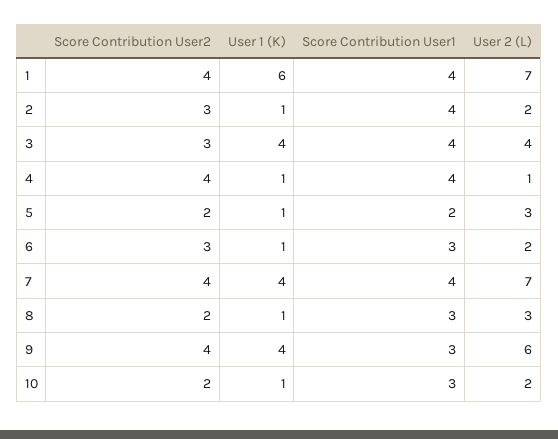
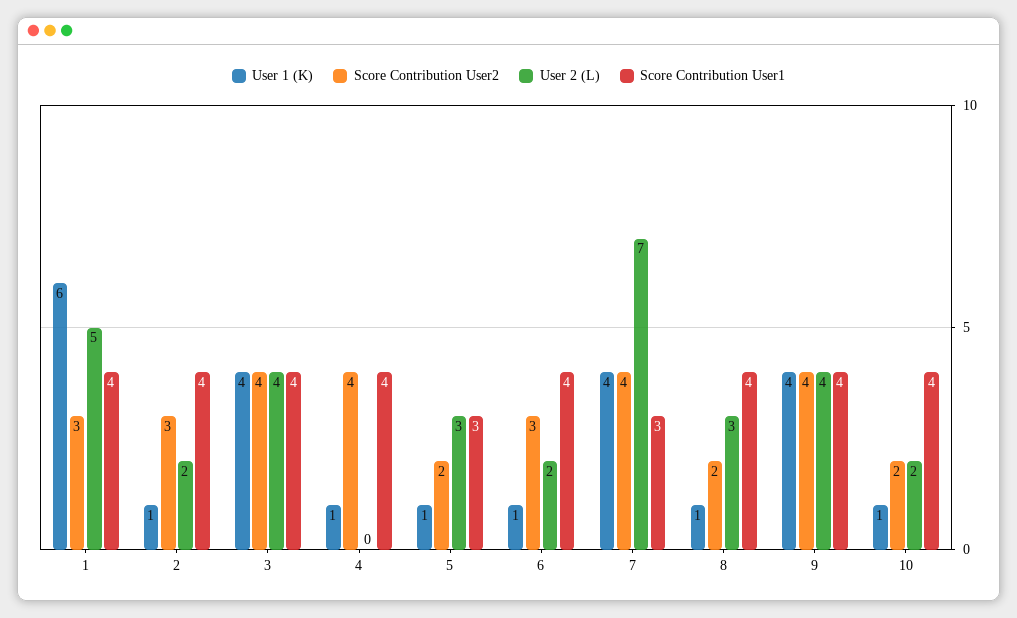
  {
    "Score Contribution User2": {
-     "1": 4,
+     "1": 3,
      "2": 3,
-     "3": 3,
+     "3": 4,
      "4": 4,
      "5": 2,
      "6": 3,
      "7": 4,
      "8": 2,
      "9": 4,
      "10": 2
    },
    "User 1 (K)": {
      "1": 6,
      "2": 1,
      "3": 4,
      "4": 1,
      "5": 1,
      "6": 1,
      "7": 4,
      "8": 1,
      "9": 4,
      "10": 1
    },
    "Score Contribution User1": {
      "1": 4,
      "2": 4,
      "3": 4,
      "4": 4,
-     "5": 2,
+     "5": 3,
-     "6": 3,
+     "6": 4,
-     "7": 4,
+     "7": 3,
-     "8": 3,
+     "8": 4,
-     "9": 3,
+     "9": 4,
-     "10": 3
+     "10": 4
    },
    "User 2 (L)": {
-     "1": 7,
+     "1": 5,
      "2": 2,
      "3": 4,
-     "4": 1,
+     "4": 0,
      "5": 3,
      "6": 2,
      "7": 7,
      "8": 3,
-     "9": 6,
+     "9": 4,
      "10": 2
    }
  }

